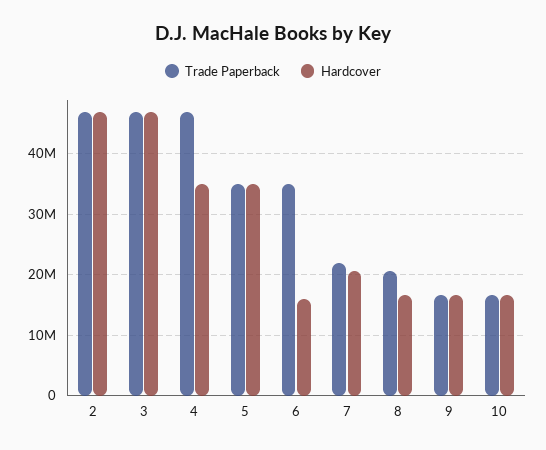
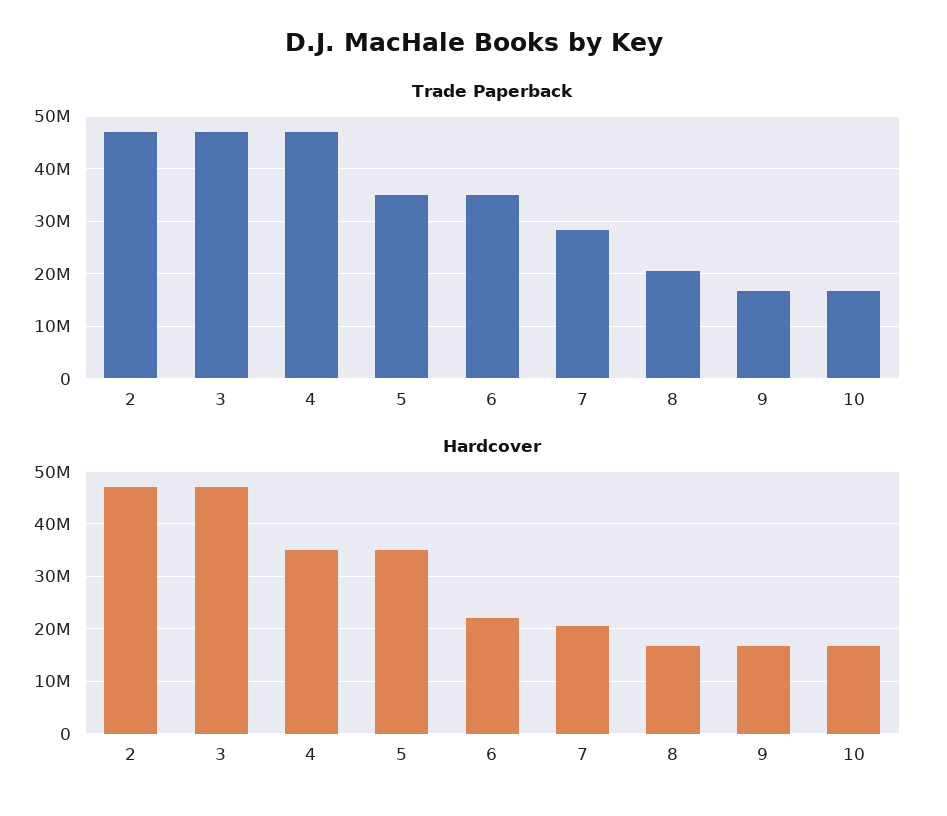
  {
    "Trade Paperback": {
      "2": 47000000,
      "3": 47000000,
      "4": 47000000,
      "5": 35000000,
      "6": 35000000,
-     "7": 22000000,
+     "7": 28000000,
      "8": 21000000,
      "9": 17000000,
      "10": 17000000
    },
    "Hardcover": {
      "2": 47000000,
      "3": 47000000,
      "4": 35000000,
      "5": 35000000,
-     "6": 16000000,
+     "6": 22000000,
      "7": 21000000,
      "8": 17000000,
      "9": 17000000,
      "10": 17000000
    }
  }

